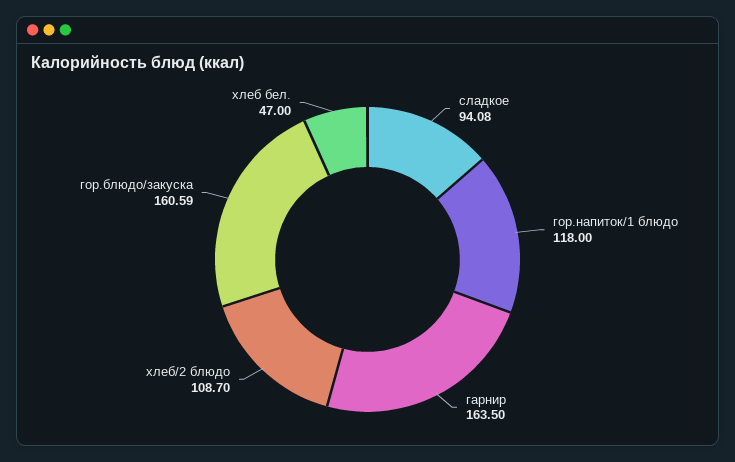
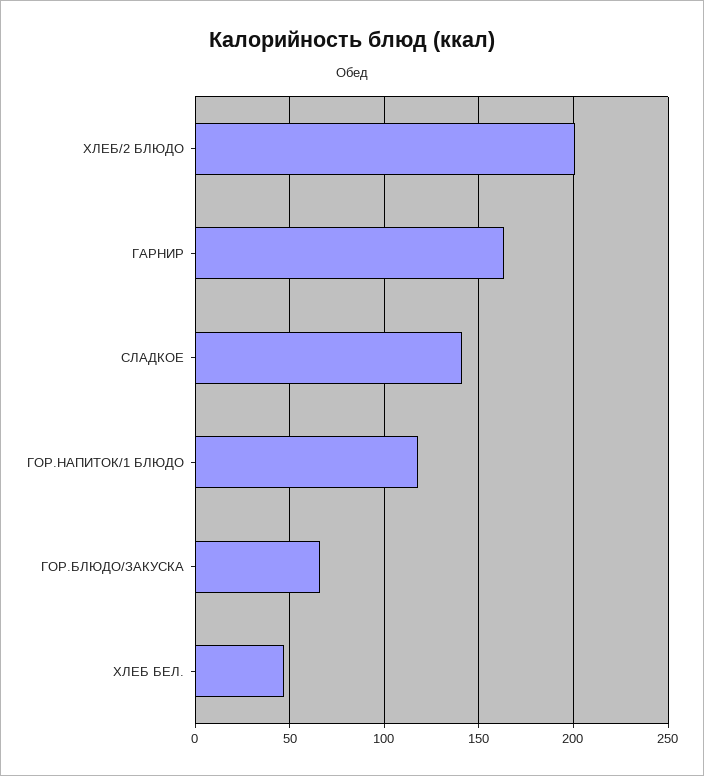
  {
-   "сладкое": 94.08,
+   "сладкое": 140,
    "гор.напиток/1 блюдо": 118,
    "гарнир": 163.5,
-   "хлеб/2 блюдо": 108.7,
+   "хлеб/2 блюдо": 200,
-   "гор.блюдо/закуска": 160.59,
+   "гор.блюдо/закуска": 65,
    "хлеб бел.": 47
  }

